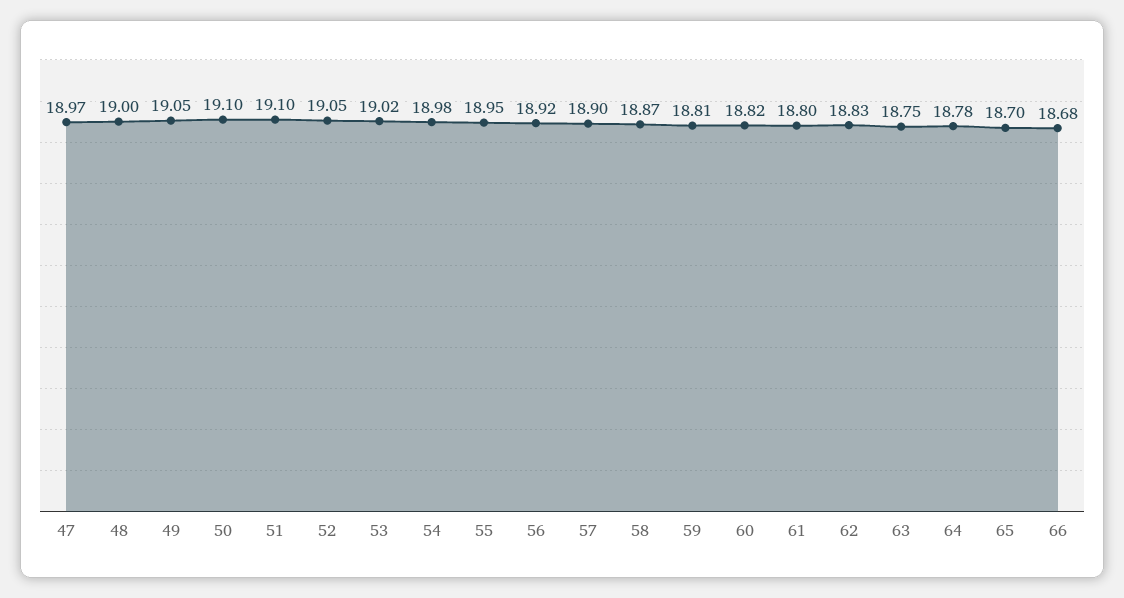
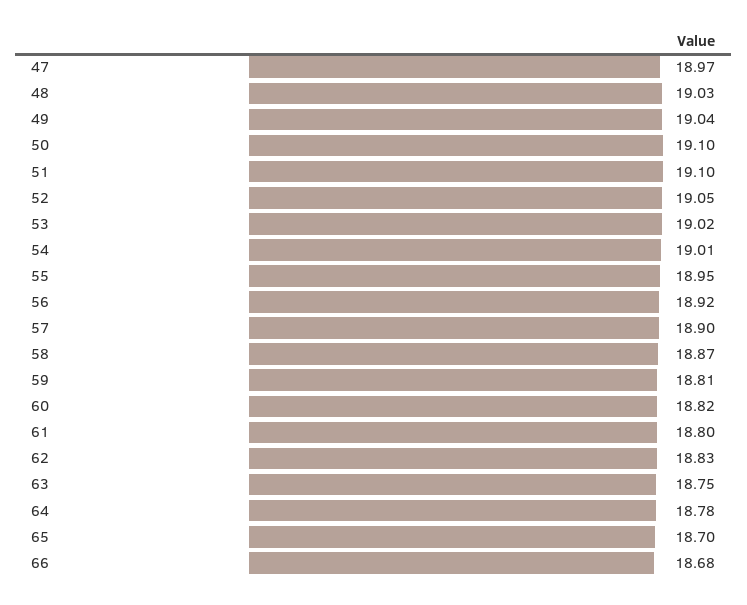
  {
    "47": 18.97,
-   "48": 19,
+   "48": 19.03,
-   "49": 19.05,
+   "49": 19.04,
    "50": 19.1,
    "51": 19.1,
    "52": 19.05,
    "53": 19.02,
-   "54": 18.98,
+   "54": 19.01,
    "55": 18.95,
    "56": 18.92,
    "57": 18.9,
    "58": 18.87,
    "59": 18.81,
    "60": 18.82,
    "61": 18.8,
    "62": 18.83,
    "63": 18.75,
    "64": 18.78,
    "65": 18.7,
    "66": 18.68
  }

